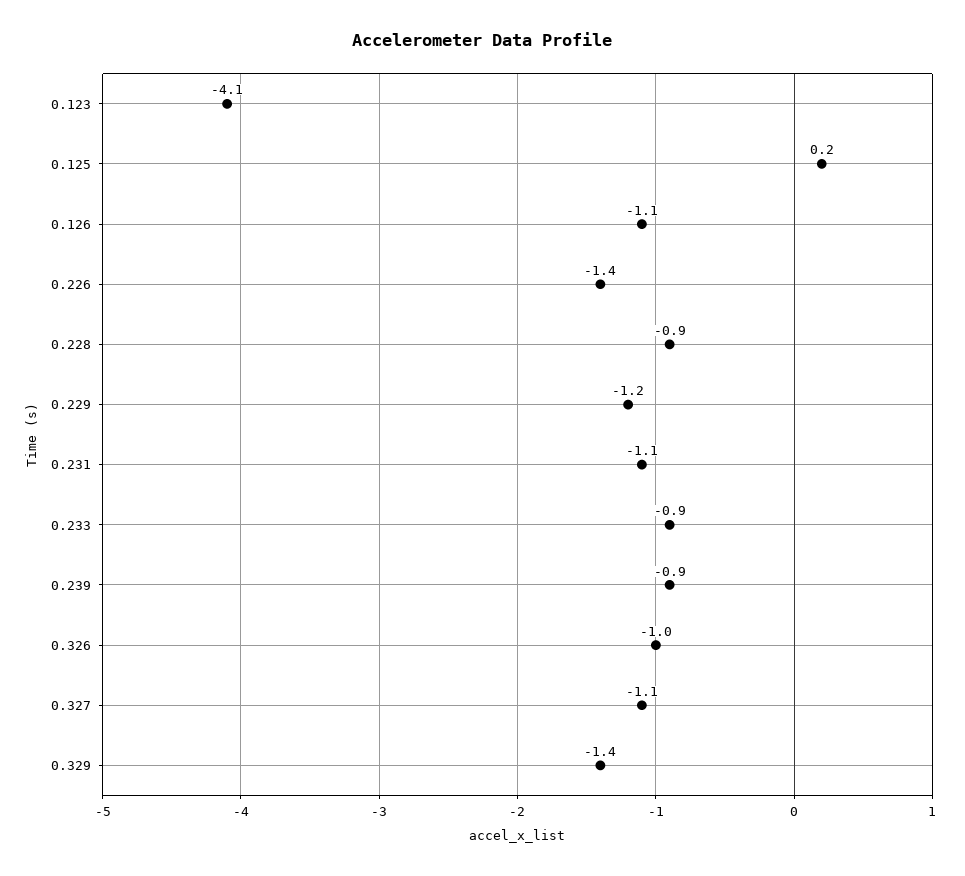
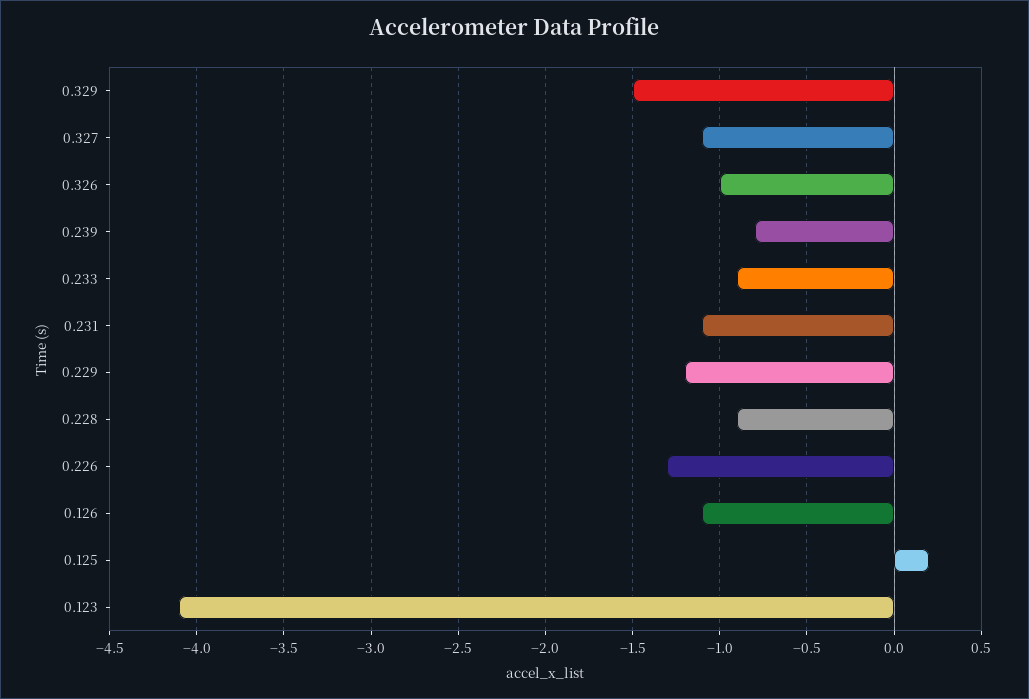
  {
    "0.123": -4.1,
    "0.125": 0.2,
    "0.126": -1.1,
-   "0.226": -1.4,
+   "0.226": -1.3,
    "0.228": -0.9,
    "0.229": -1.2,
    "0.231": -1.1,
    "0.233": -0.9,
-   "0.239": -0.9,
+   "0.239": -0.8,
    "0.326": -1,
    "0.327": -1.1,
-   "0.329": -1.4
+   "0.329": -1.5
  }

